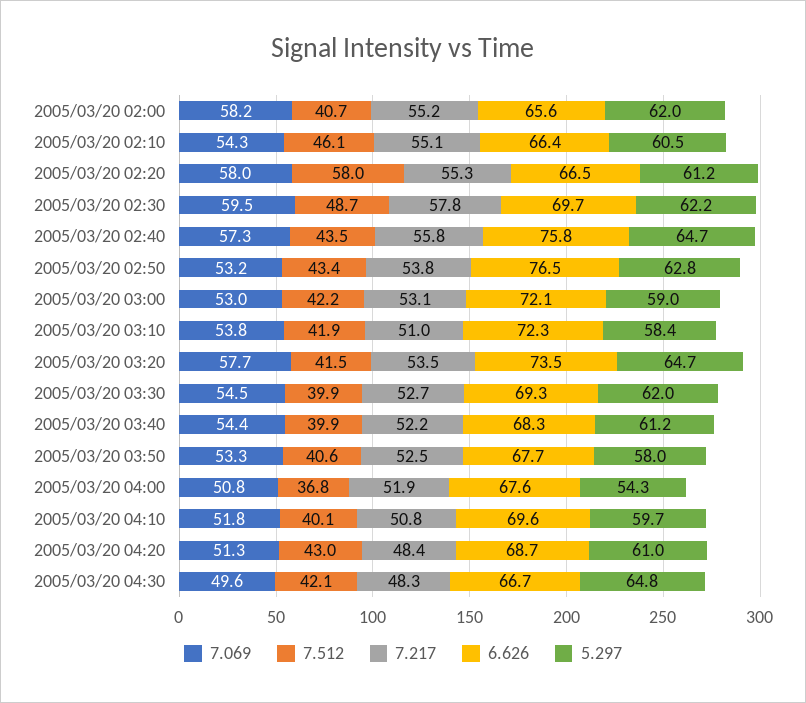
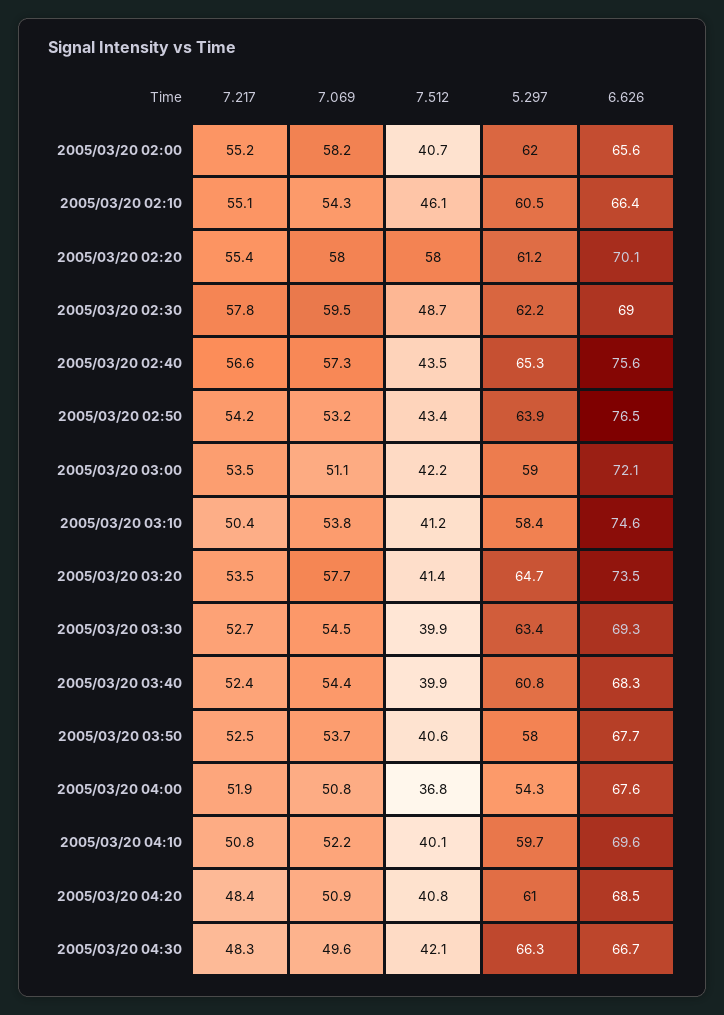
  {
    "7.069": {
      "2005/03/20 02:00": 58.2,
      "2005/03/20 02:10": 54.3,
      "2005/03/20 02:20": 58,
      "2005/03/20 02:30": 59.5,
      "2005/03/20 02:40": 57.3,
      "2005/03/20 02:50": 53.2,
-     "2005/03/20 03:00": 53,
+     "2005/03/20 03:00": 51.1,
      "2005/03/20 03:10": 53.8,
      "2005/03/20 03:20": 57.7,
      "2005/03/20 03:30": 54.5,
      "2005/03/20 03:40": 54.4,
-     "2005/03/20 03:50": 53.3,
+     "2005/03/20 03:50": 53.7,
      "2005/03/20 04:00": 50.8,
-     "2005/03/20 04:10": 51.8,
+     "2005/03/20 04:10": 52.2,
-     "2005/03/20 04:20": 51.3,
+     "2005/03/20 04:20": 50.9,
      "2005/03/20 04:30": 49.6
    },
    "7.512": {
      "2005/03/20 02:00": 40.7,
      "2005/03/20 02:10": 46.1,
      "2005/03/20 02:20": 58,
      "2005/03/20 02:30": 48.7,
      "2005/03/20 02:40": 43.5,
      "2005/03/20 02:50": 43.4,
      "2005/03/20 03:00": 42.2,
-     "2005/03/20 03:10": 41.9,
+     "2005/03/20 03:10": 41.2,
-     "2005/03/20 03:20": 41.5,
+     "2005/03/20 03:20": 41.4,
      "2005/03/20 03:30": 39.9,
      "2005/03/20 03:40": 39.9,
      "2005/03/20 03:50": 40.6,
      "2005/03/20 04:00": 36.8,
      "2005/03/20 04:10": 40.1,
-     "2005/03/20 04:20": 43,
+     "2005/03/20 04:20": 40.8,
      "2005/03/20 04:30": 42.1
    },
    "7.217": {
      "2005/03/20 02:00": 55.2,
      "2005/03/20 02:10": 55.1,
-     "2005/03/20 02:20": 55.3,
+     "2005/03/20 02:20": 55.4,
      "2005/03/20 02:30": 57.8,
-     "2005/03/20 02:40": 55.8,
+     "2005/03/20 02:40": 56.6,
-     "2005/03/20 02:50": 53.8,
+     "2005/03/20 02:50": 54.2,
-     "2005/03/20 03:00": 53.1,
+     "2005/03/20 03:00": 53.5,
-     "2005/03/20 03:10": 51,
+     "2005/03/20 03:10": 50.4,
      "2005/03/20 03:20": 53.5,
      "2005/03/20 03:30": 52.7,
-     "2005/03/20 03:40": 52.2,
+     "2005/03/20 03:40": 52.4,
      "2005/03/20 03:50": 52.5,
      "2005/03/20 04:00": 51.9,
      "2005/03/20 04:10": 50.8,
      "2005/03/20 04:20": 48.4,
      "2005/03/20 04:30": 48.3
    },
    "6.626": {
      "2005/03/20 02:00": 65.6,
      "2005/03/20 02:10": 66.4,
-     "2005/03/20 02:20": 66.5,
+     "2005/03/20 02:20": 70.1,
-     "2005/03/20 02:30": 69.7,
+     "2005/03/20 02:30": 69,
-     "2005/03/20 02:40": 75.8,
+     "2005/03/20 02:40": 75.6,
      "2005/03/20 02:50": 76.5,
      "2005/03/20 03:00": 72.1,
-     "2005/03/20 03:10": 72.3,
+     "2005/03/20 03:10": 74.6,
      "2005/03/20 03:20": 73.5,
      "2005/03/20 03:30": 69.3,
      "2005/03/20 03:40": 68.3,
      "2005/03/20 03:50": 67.7,
      "2005/03/20 04:00": 67.6,
      "2005/03/20 04:10": 69.6,
-     "2005/03/20 04:20": 68.7,
+     "2005/03/20 04:20": 68.5,
      "2005/03/20 04:30": 66.7
    },
    "5.297": {
      "2005/03/20 02:00": 62,
      "2005/03/20 02:10": 60.5,
      "2005/03/20 02:20": 61.2,
      "2005/03/20 02:30": 62.2,
-     "2005/03/20 02:40": 64.7,
+     "2005/03/20 02:40": 65.3,
-     "2005/03/20 02:50": 62.8,
+     "2005/03/20 02:50": 63.9,
      "2005/03/20 03:00": 59,
      "2005/03/20 03:10": 58.4,
      "2005/03/20 03:20": 64.7,
-     "2005/03/20 03:30": 62,
+     "2005/03/20 03:30": 63.4,
-     "2005/03/20 03:40": 61.2,
+     "2005/03/20 03:40": 60.8,
      "2005/03/20 03:50": 58,
      "2005/03/20 04:00": 54.3,
      "2005/03/20 04:10": 59.7,
      "2005/03/20 04:20": 61,
-     "2005/03/20 04:30": 64.8
+     "2005/03/20 04:30": 66.3
    }
  }

